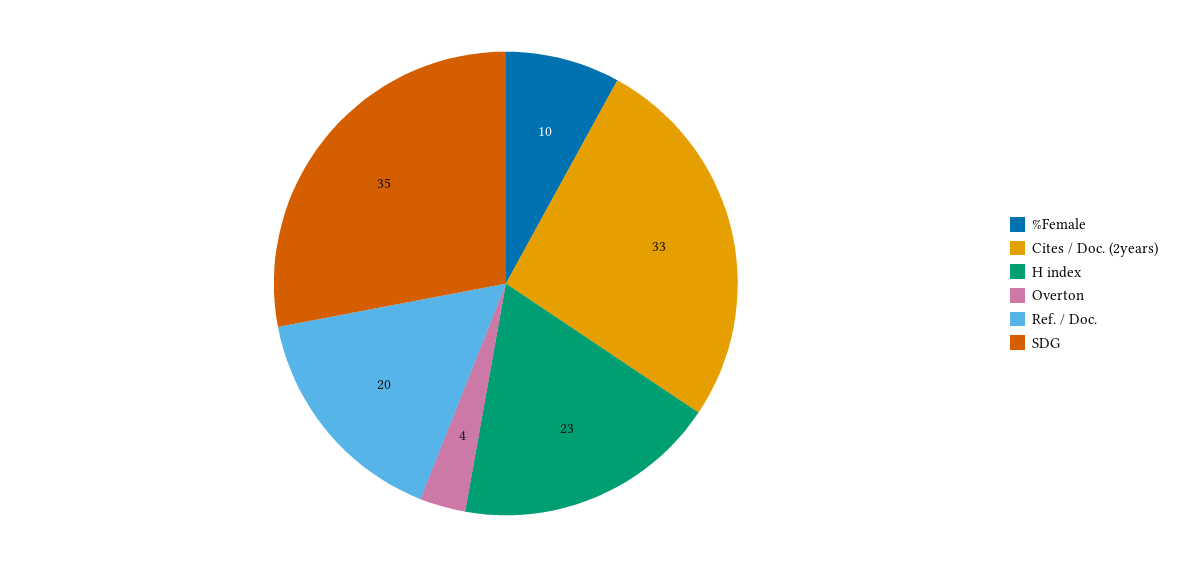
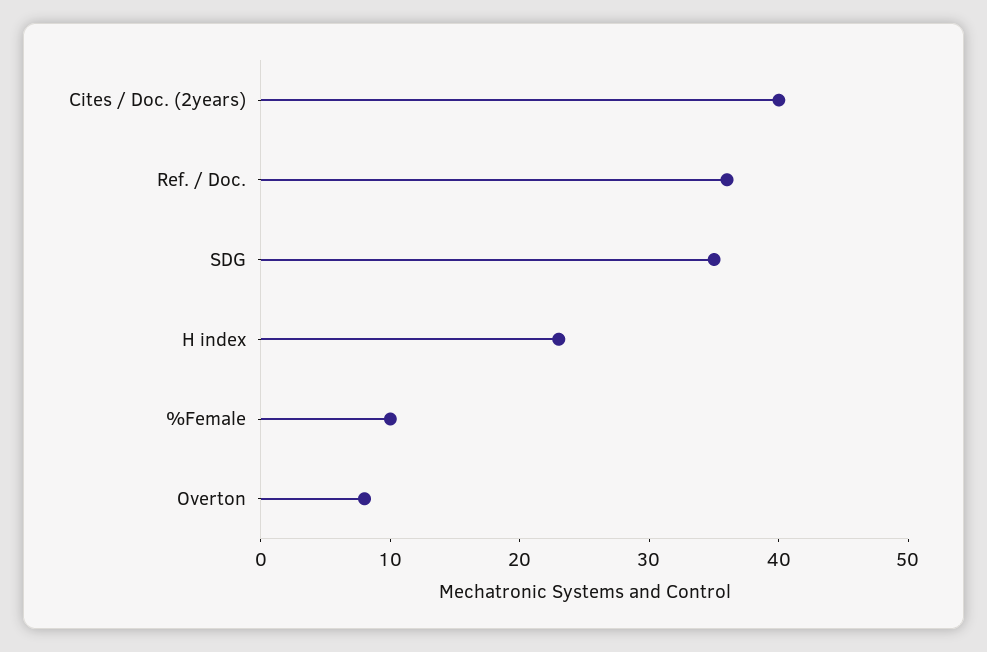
  {
    "%Female": 10,
-   "Cites / Doc. (2years)": 33,
+   "Cites / Doc. (2years)": 40,
    "H index": 23,
-   "Overton": 4,
+   "Overton": 8,
-   "Ref. / Doc.": 20,
+   "Ref. / Doc.": 36,
    "SDG": 35
  }

